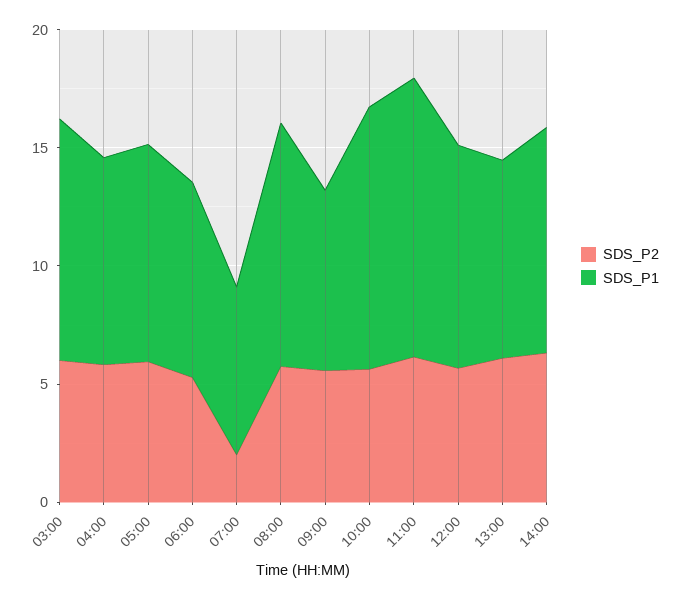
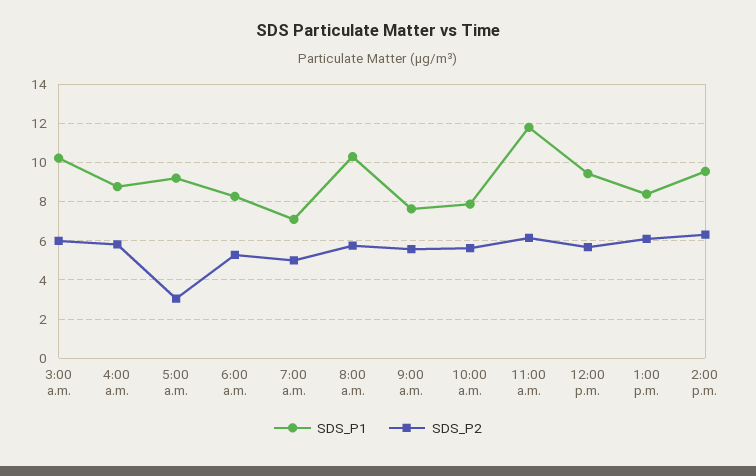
  {
    "SDS_P2": {
      "03:00": 6,
      "04:00": 6,
-     "05:00": 6,
+     "05:00": 3,
      "06:00": 5.5,
-     "07:00": 2,
+     "07:00": 5,
      "08:00": 6,
      "09:00": 5.5,
      "10:00": 5.5,
      "11:00": 6,
      "12:00": 5.5,
      "13:00": 6,
      "14:00": 6.5
    },
    "SDS_P1": {
      "03:00": 10,
      "04:00": 9,
      "05:00": 9,
      "06:00": 8.5,
      "07:00": 7,
      "08:00": 10.5,
      "09:00": 7.5,
-     "10:00": 11,
+     "10:00": 8,
      "11:00": 12,
      "12:00": 9.5,
      "13:00": 8.5,
      "14:00": 9.5
    }
  }

